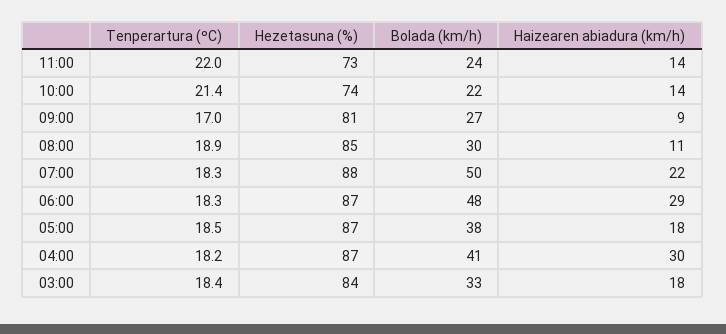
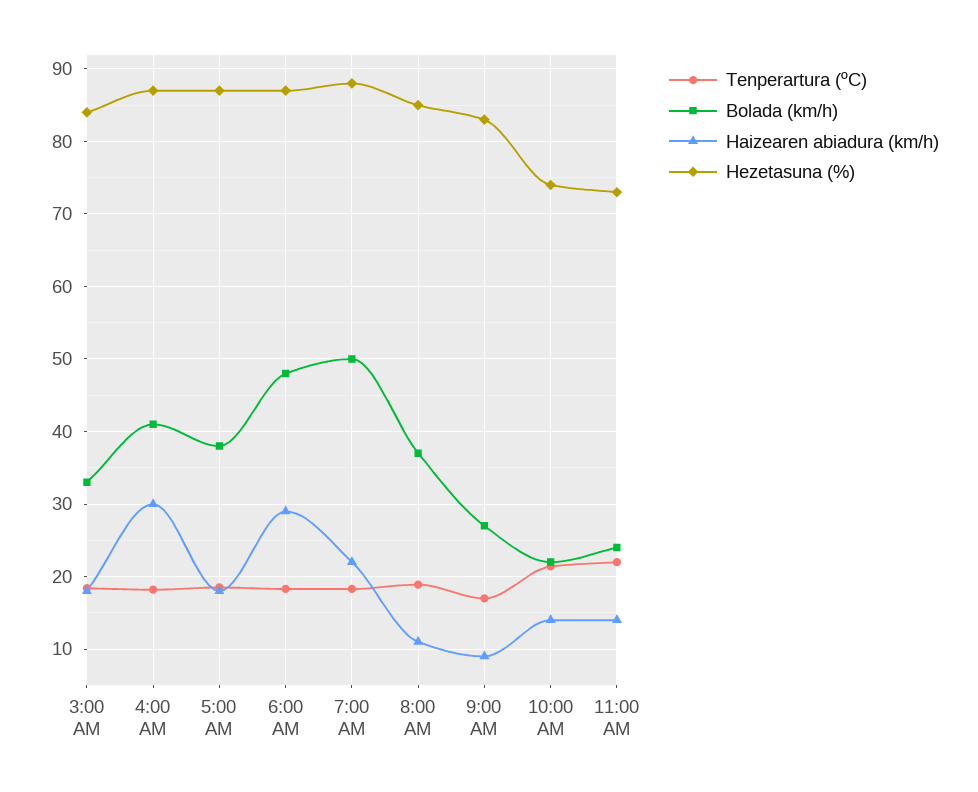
  {
    "Tenperartura (ºC)": {
      "11:00": 22,
      "10:00": 21.4,
      "09:00": 17,
      "08:00": 18.9,
      "07:00": 18.3,
      "06:00": 18.3,
      "05:00": 18.5,
      "04:00": 18.2,
      "03:00": 18.4
    },
    "Hezetasuna (%)": {
      "11:00": 73,
      "10:00": 74,
-     "09:00": 81,
+     "09:00": 83,
      "08:00": 85,
      "07:00": 88,
      "06:00": 87,
      "05:00": 87,
      "04:00": 87,
      "03:00": 84
    },
    "Bolada (km/h)": {
      "11:00": 24,
      "10:00": 22,
      "09:00": 27,
-     "08:00": 30,
+     "08:00": 37,
      "07:00": 50,
      "06:00": 48,
      "05:00": 38,
      "04:00": 41,
      "03:00": 33
    },
    "Haizearen abiadura (km/h)": {
      "11:00": 14,
      "10:00": 14,
      "09:00": 9,
      "08:00": 11,
      "07:00": 22,
      "06:00": 29,
      "05:00": 18,
      "04:00": 30,
      "03:00": 18
    }
  }

